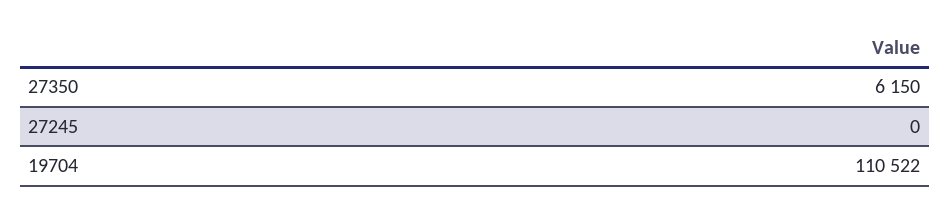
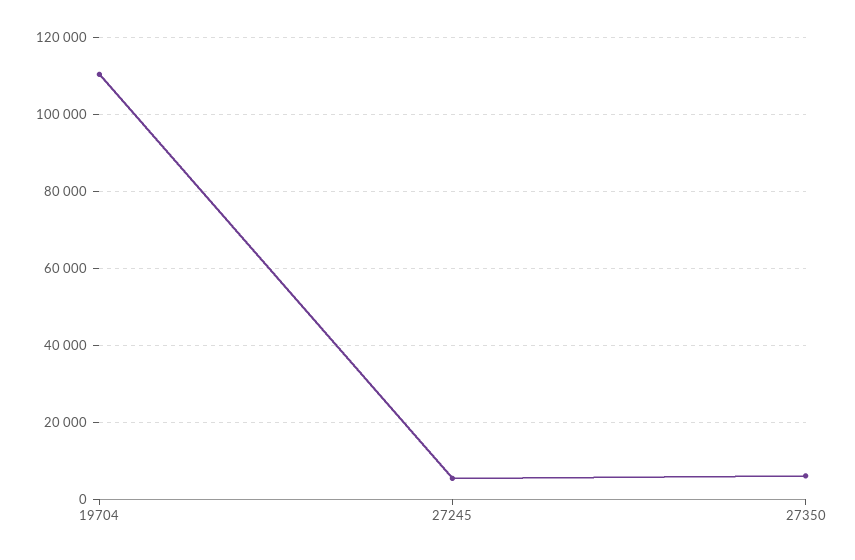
  {
    "27350": 6150,
-   "27245": 0,
+   "27245": 6000,
    "19704": 110522
  }

